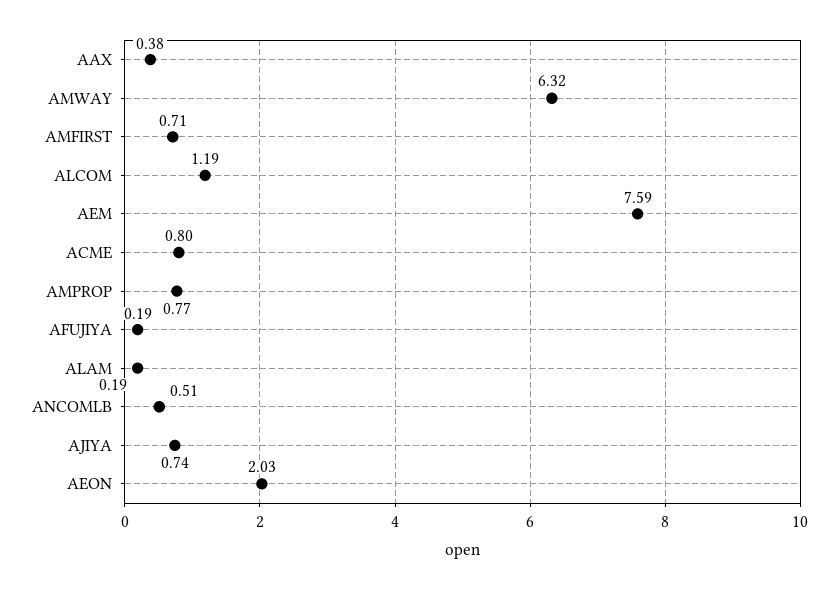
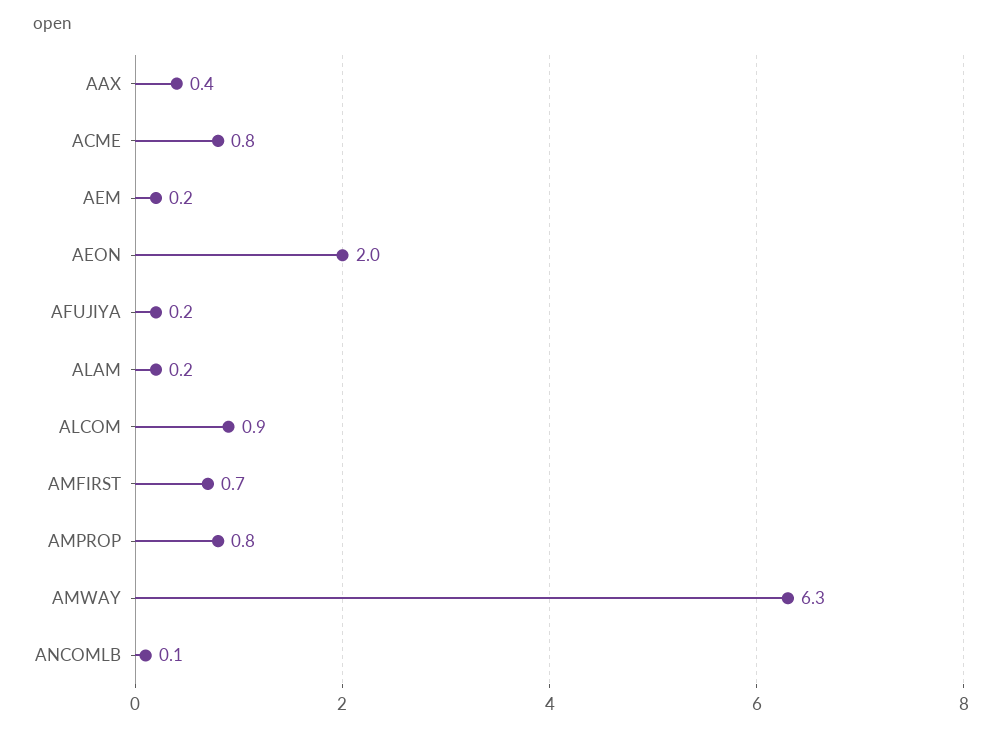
  {
    "AAX": 0.38,
    "AMWAY": 6.32,
    "AMFIRST": 0.71,
-   "ALCOM": 1.19,
+   "ALCOM": 0.9,
-   "AEM": 7.59,
+   "AEM": 0.2,
    "ACME": 0.8,
    "AMPROP": 0.77,
    "AFUJIYA": 0.19,
    "ALAM": 0.19,
-   "ANCOMLB": 0.51,
+   "ANCOMLB": 0.1,
-   "AJIYA": 0.74,
    "AEON": 2.03
  }

